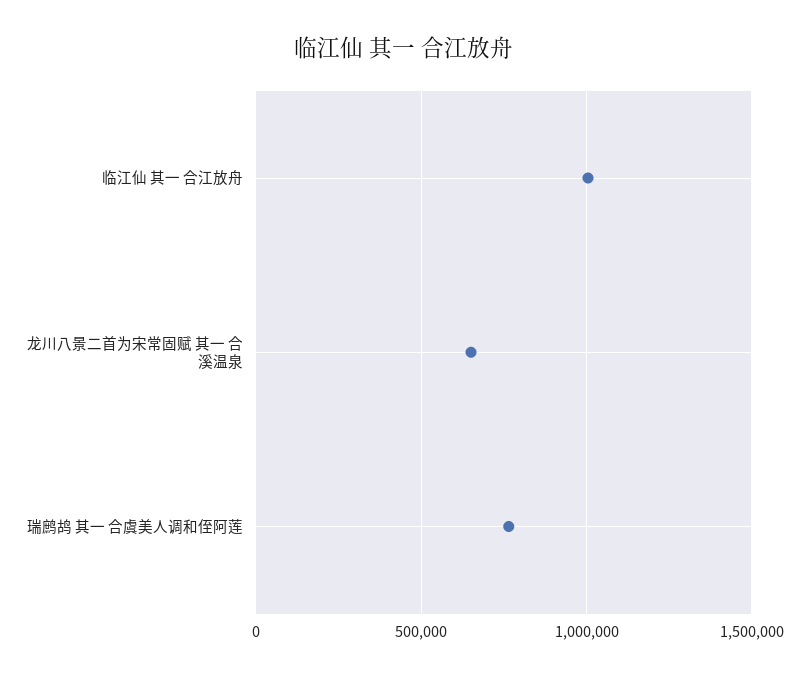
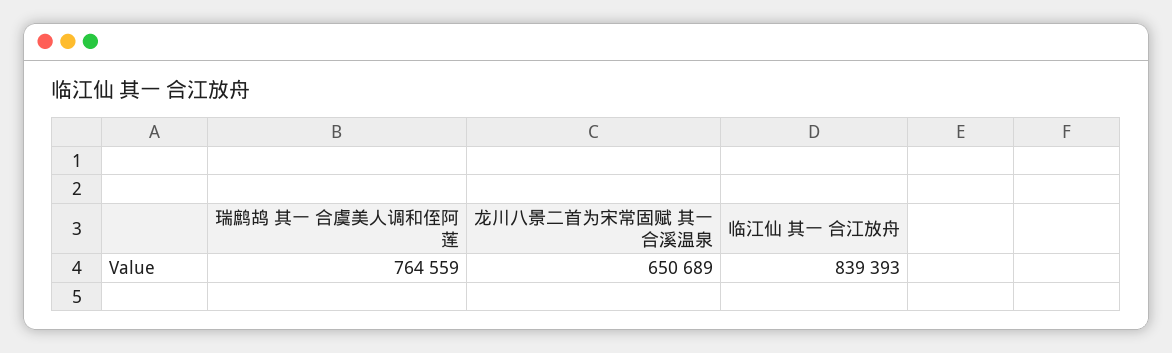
  {
-   "临江仙 其一 合江放舟": 1000000,
+   "临江仙 其一 合江放舟": 839393,
    "龙川八景二首为宋常固赋 其一 合溪温泉": 650689,
    "瑞鹧鸪 其一 合虞美人调和侄阿莲": 764559
  }

